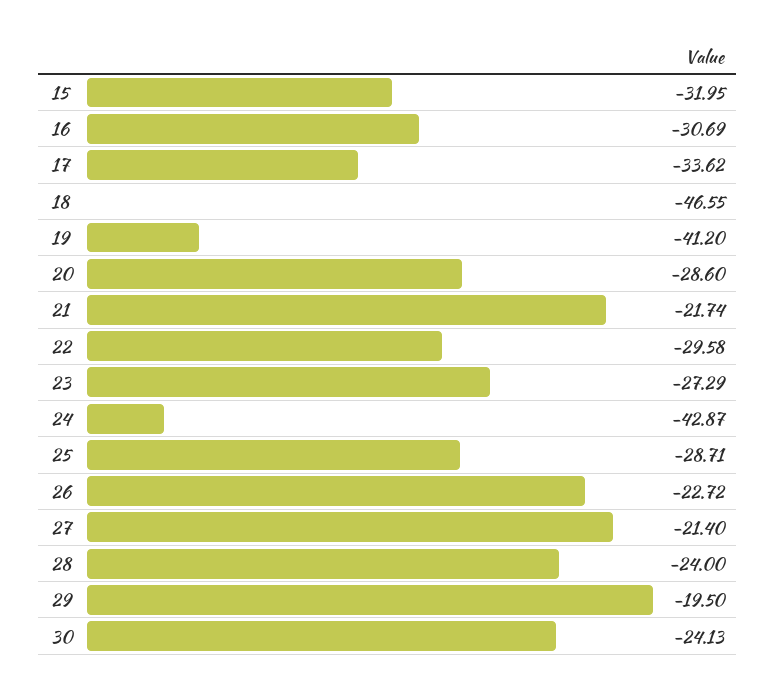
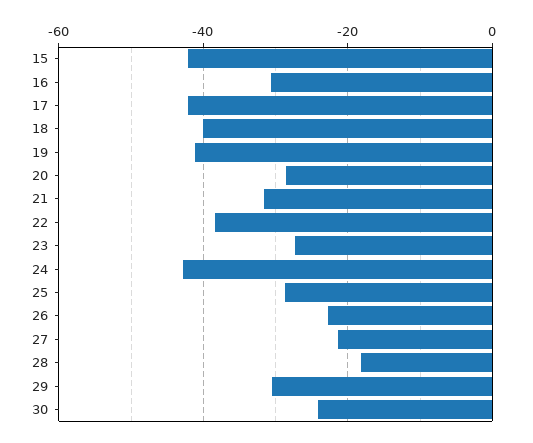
  {
-   "15": -31.95,
+   "15": -42,
    "16": -30.69,
-   "17": -33.62,
+   "17": -42,
-   "18": -46.55,
+   "18": -40,
    "19": -41.2,
    "20": -28.6,
-   "21": -21.74,
+   "21": -32,
-   "22": -29.58,
+   "22": -38,
    "23": -27.29,
    "24": -42.87,
    "25": -28.71,
    "26": -22.72,
    "27": -21.4,
-   "28": -24,
+   "28": -18,
-   "29": -19.5,
+   "29": -30,
    "30": -24.13
  }

